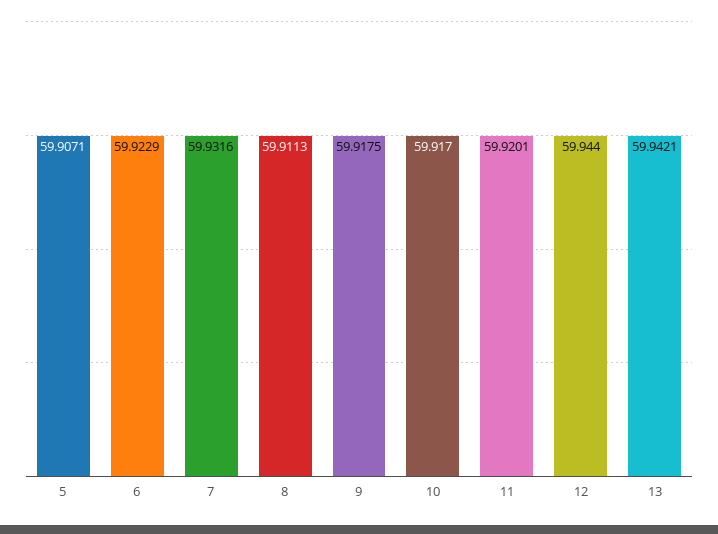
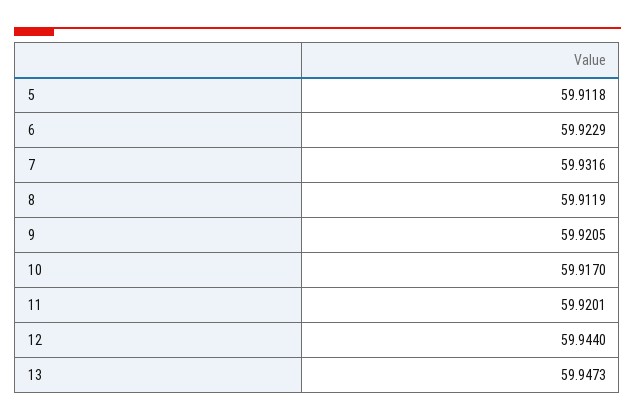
  {
-   "5": 59.9071,
+   "5": 59.9118,
    "6": 59.9229,
    "7": 59.9316,
-   "8": 59.9113,
+   "8": 59.9119,
-   "9": 59.9175,
+   "9": 59.9205,
    "10": 59.917,
    "11": 59.9201,
    "12": 59.944,
-   "13": 59.9421
+   "13": 59.9473
  }

